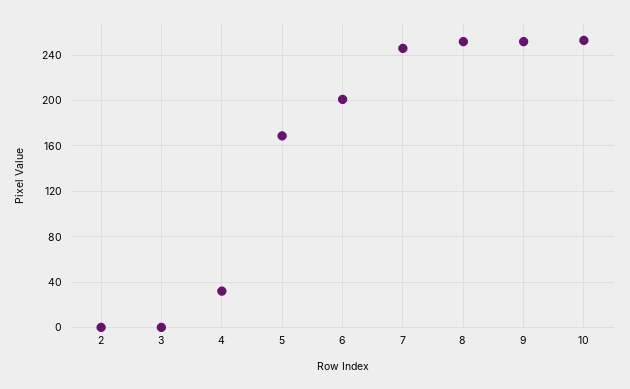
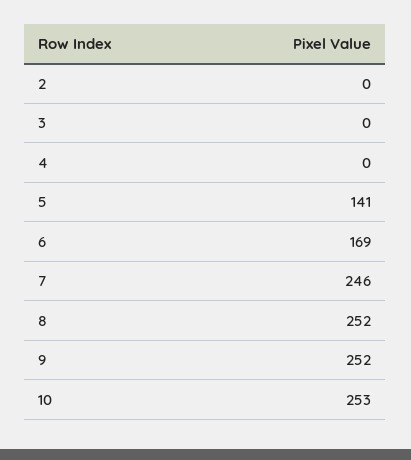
  {
    "2": 0,
    "3": 0,
-   "4": 30,
+   "4": 0,
-   "5": 170,
+   "5": 141,
-   "6": 200,
+   "6": 169,
    "7": 246,
    "8": 252,
    "9": 252,
    "10": 253
  }

